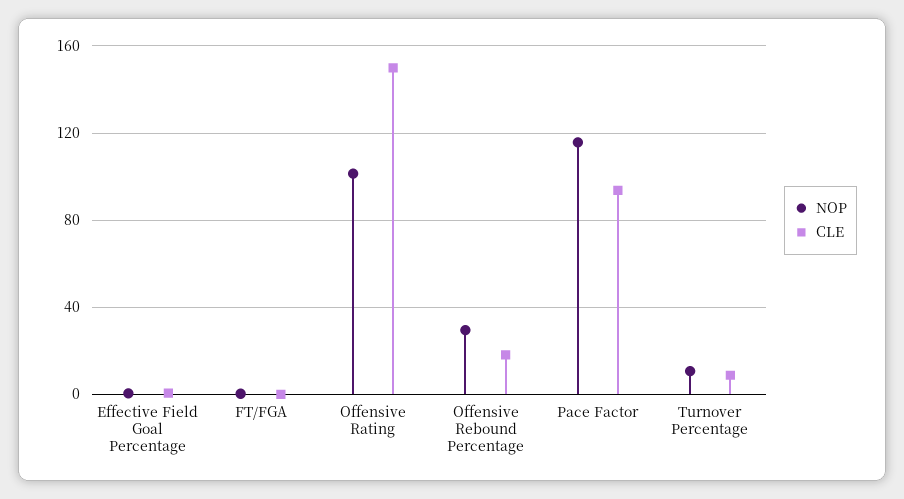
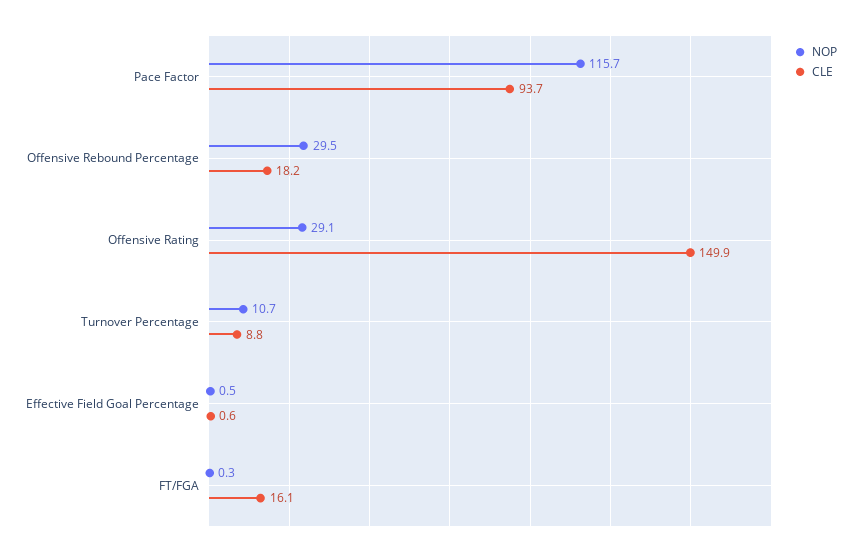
  {
    "NOP": {
      "Effective Field Goal Percentage": 0.5,
      "FT/FGA": 0.3,
-     "Offensive Rating": 100,
+     "Offensive Rating": 29.1,
      "Offensive Rebound Percentage": 29.5,
      "Pace Factor": 115.7,
      "Turnover Percentage": 10.7
    },
    "CLE": {
      "Effective Field Goal Percentage": 0.6,
-     "FT/FGA": 0,
+     "FT/FGA": 16.1,
      "Offensive Rating": 149.9,
      "Offensive Rebound Percentage": 18.2,
      "Pace Factor": 93.7,
      "Turnover Percentage": 8.8
    }
  }

